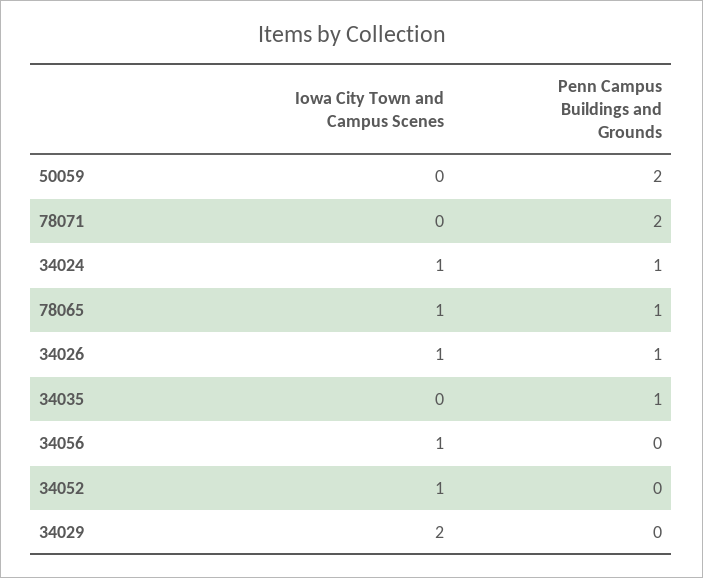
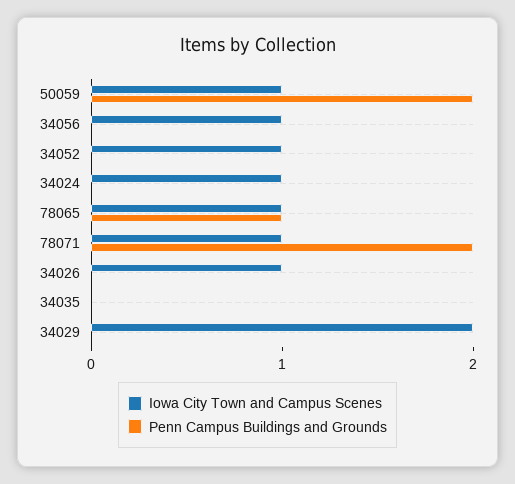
  {
    "Iowa City Town and Campus Scenes": {
-     "50059": 0,
+     "50059": 1,
-     "78071": 0,
+     "78071": 1,
      "34024": 1,
      "78065": 1,
      "34026": 1,
      "34035": 0,
      "34056": 1,
      "34052": 1,
      "34029": 2
    },
    "Penn Campus Buildings and Grounds": {
      "50059": 2,
      "78071": 2,
-     "34024": 1,
+     "34024": 0,
      "78065": 1,
-     "34026": 1,
+     "34026": 0,
-     "34035": 1,
+     "34035": 0,
      "34056": 0,
      "34052": 0,
      "34029": 0
    }
  }

